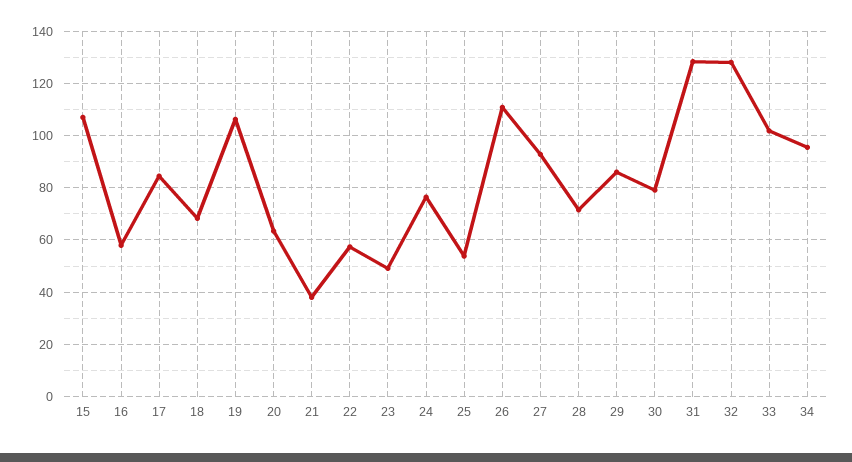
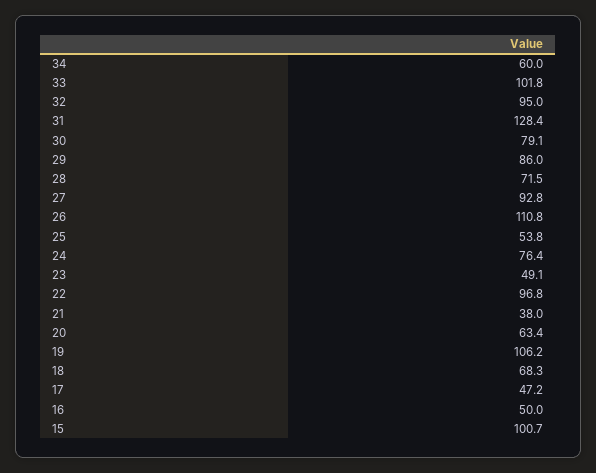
  {
-   "15": 107.5,
+   "15": 100.7,
-   "16": 57.5,
+   "16": 50,
-   "17": 85,
+   "17": 47.2,
    "18": 68.3,
    "19": 106.2,
    "20": 63.4,
    "21": 38,
-   "22": 57.5,
+   "22": 96.8,
    "23": 49.1,
    "24": 76.4,
    "25": 53.8,
    "26": 110.8,
    "27": 92.8,
    "28": 71.5,
    "29": 86,
    "30": 79.1,
    "31": 128.4,
-   "32": 127.5,
+   "32": 95,
    "33": 101.8,
-   "34": 95
+   "34": 60
  }

